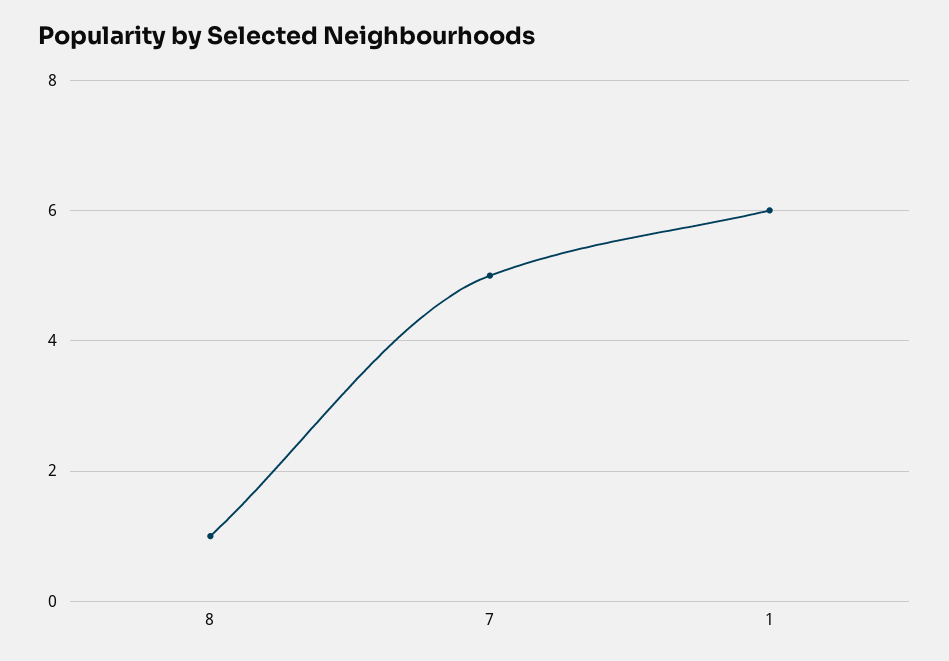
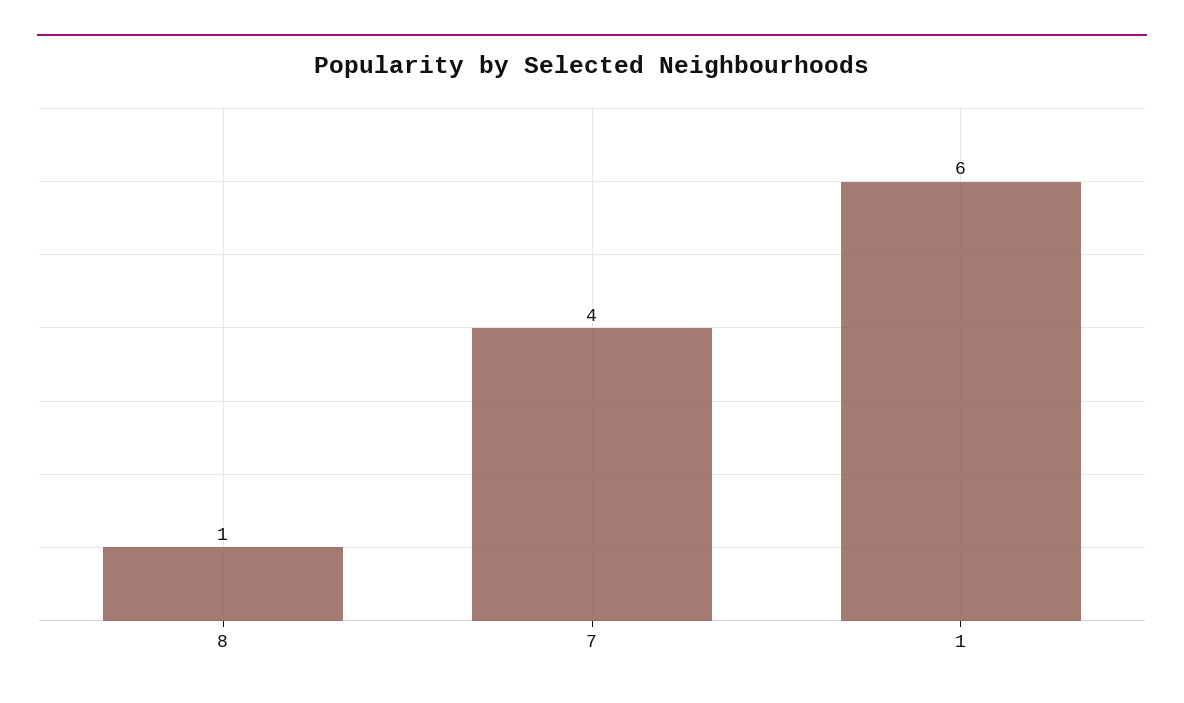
  {
    "8": 1,
-   "7": 5,
+   "7": 4,
    "1": 6
  }

